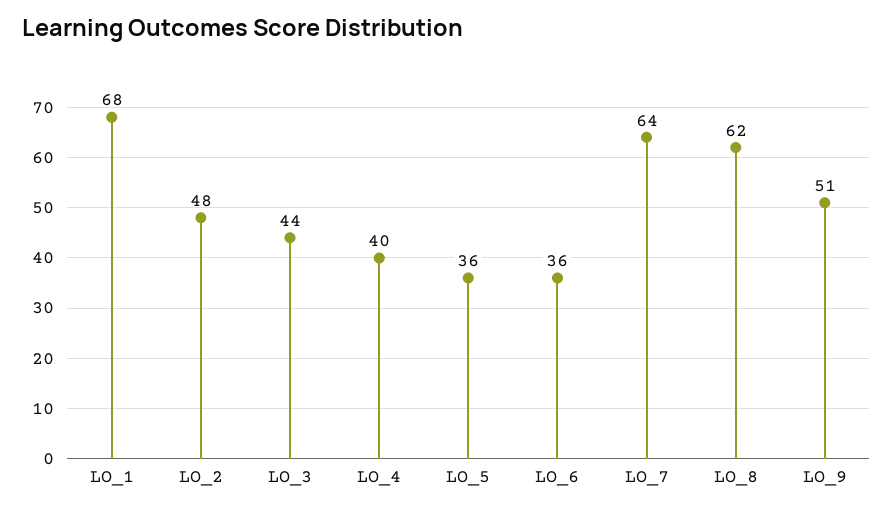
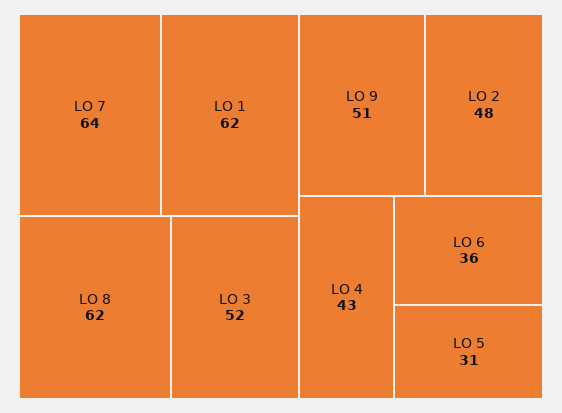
  {
-   "LO_1": 68,
+   "LO_1": 62,
    "LO_2": 48,
-   "LO_3": 44,
+   "LO_3": 52,
-   "LO_4": 40,
+   "LO_4": 43,
-   "LO_5": 36,
+   "LO_5": 31,
    "LO_6": 36,
    "LO_7": 64,
    "LO_8": 62,
    "LO_9": 51
  }

